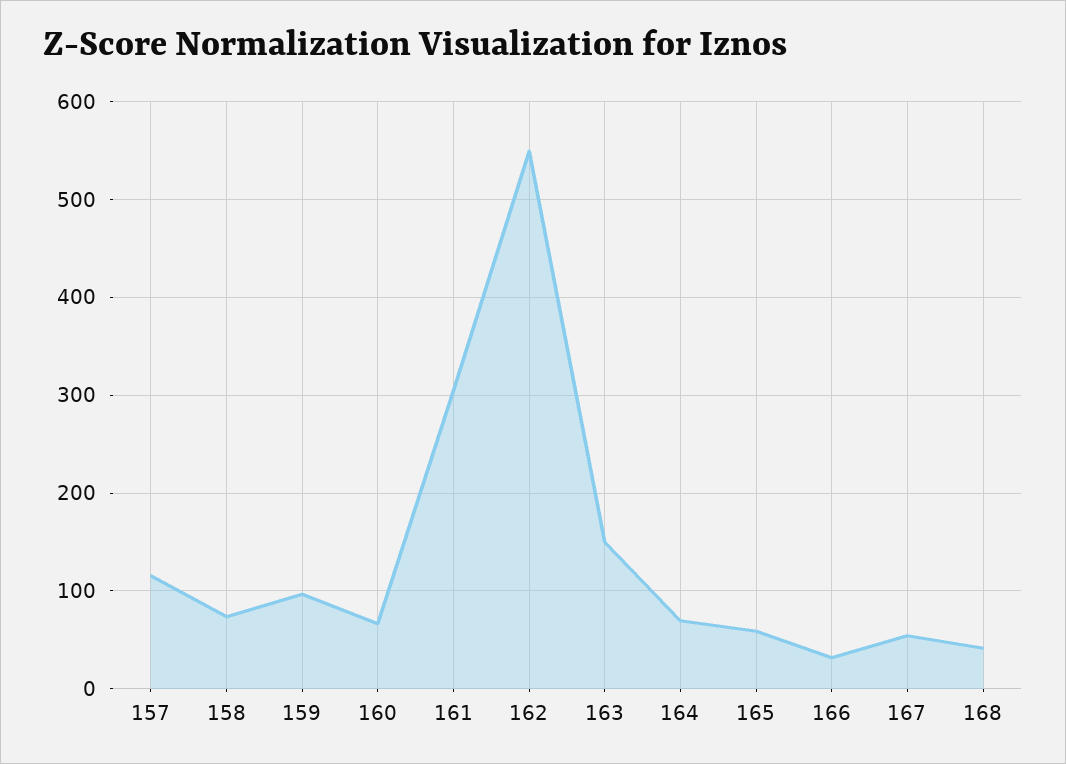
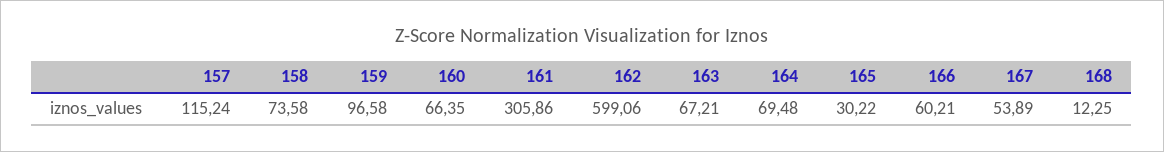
  {
    "157": 115.24,
    "158": 73.58,
    "159": 96.58,
    "160": 66.35,
    "161": 305.86,
-   "162": 550,
+   "162": 599.06,
-   "163": 150,
+   "163": 67.21,
    "164": 69.48,
-   "165": 60,
+   "165": 30.22,
-   "166": 30,
+   "166": 60.21,
    "167": 53.89,
-   "168": 40
+   "168": 12.25
  }

